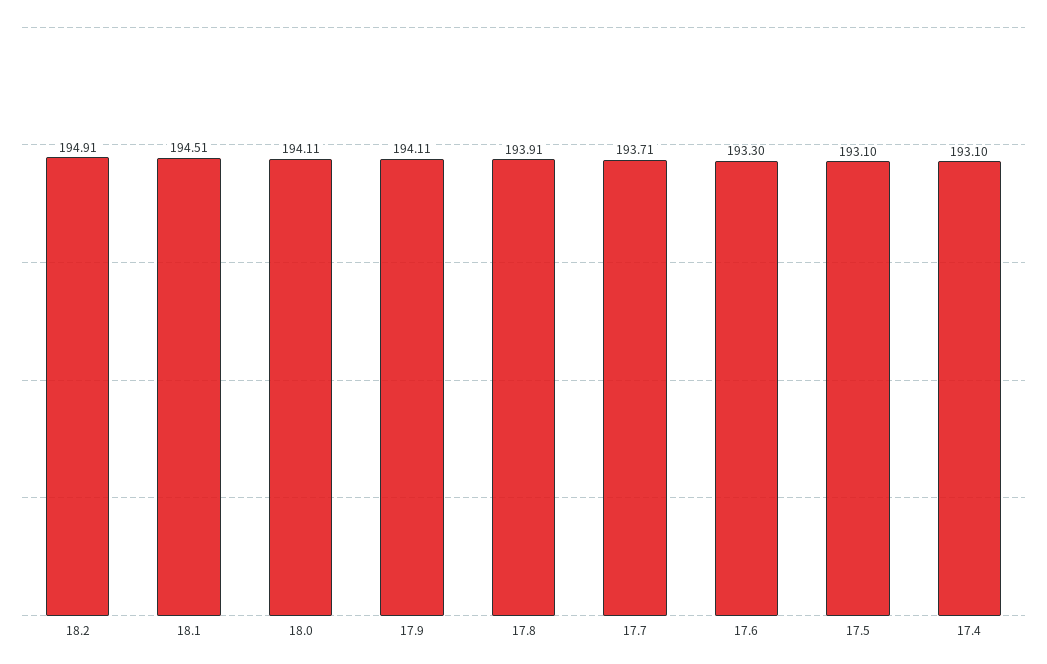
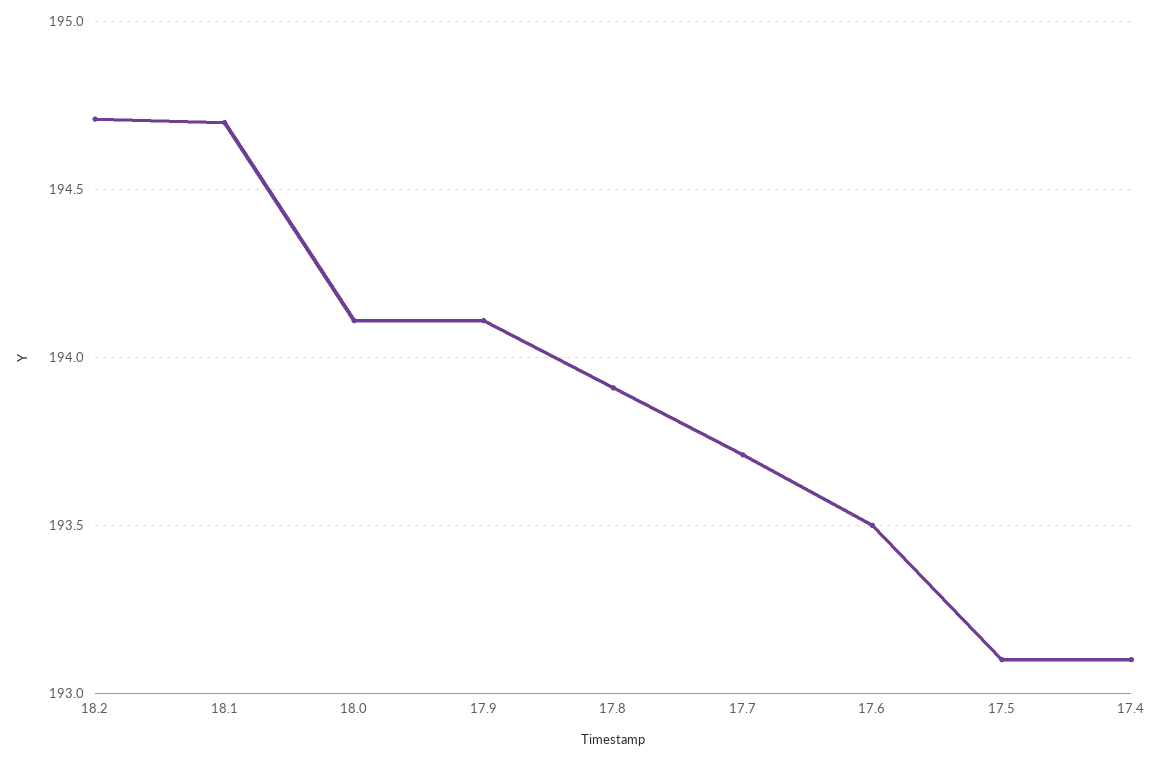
  {
-   "18.2": 194.91,
+   "18.2": 194.7,
-   "18.1": 194.51,
+   "18.1": 194.7,
    "18.0": 194.11,
    "17.9": 194.11,
    "17.8": 193.91,
    "17.7": 193.71,
-   "17.6": 193.3,
+   "17.6": 193.5,
    "17.5": 193.1,
    "17.4": 193.1
  }

